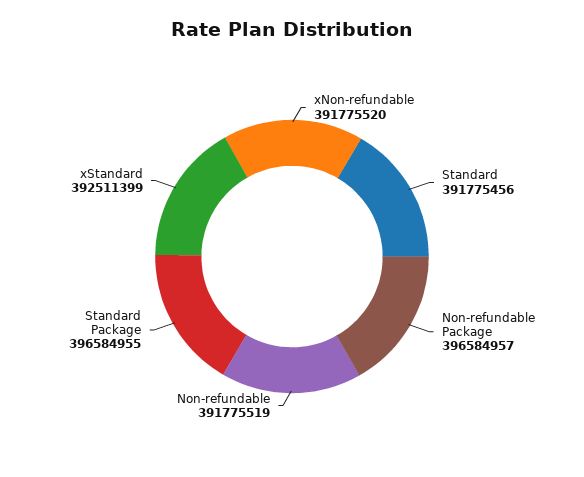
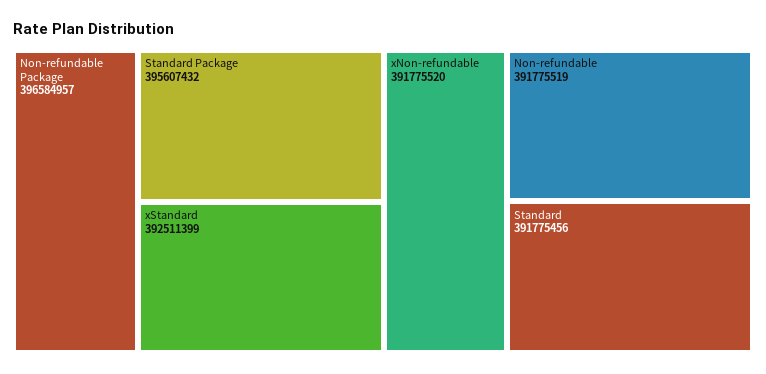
  {
    "xNon-refundable": 391775520,
    "Standard": 391775456,
    "Non-refundable Package": 396584957,
    "Non-refundable": 391775519,
-   "Standard Package": 396584955,
+   "Standard Package": 395607432,
    "xStandard": 392511399
  }

